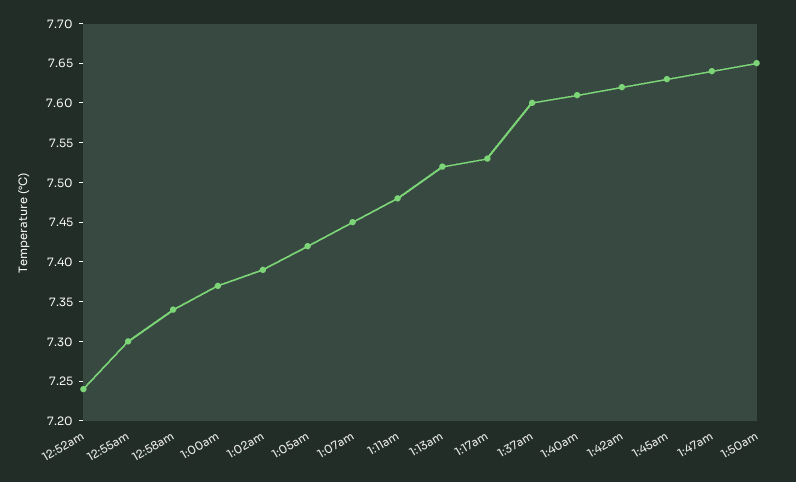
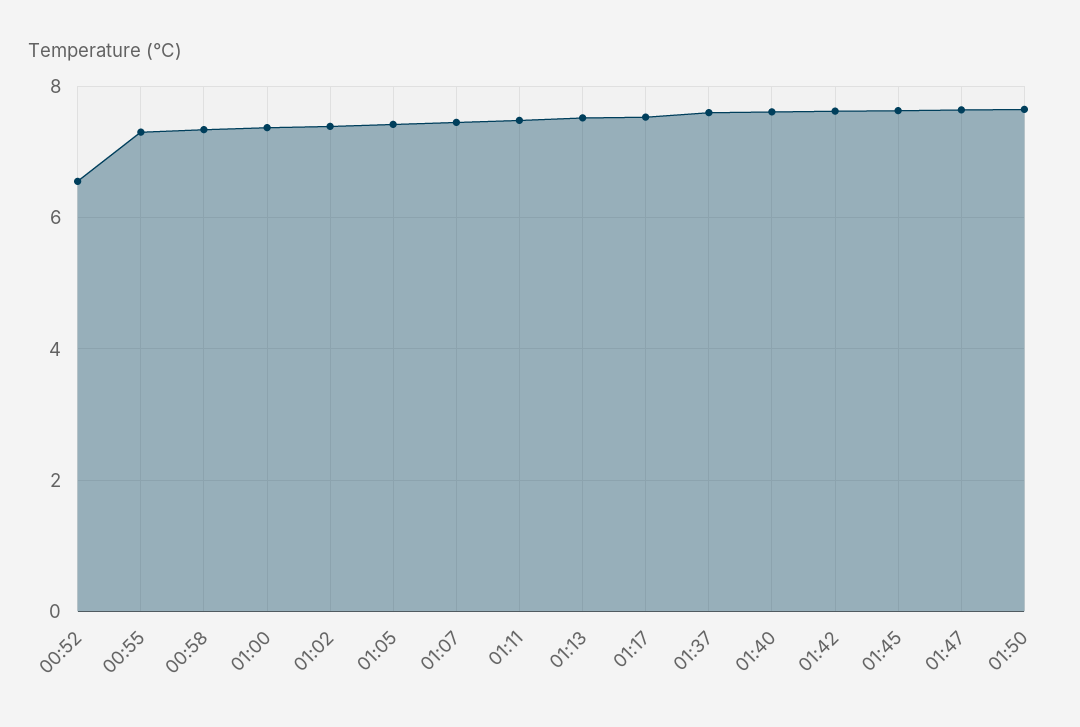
  {
-   "12:52am": 7.25,
+   "12:52am": 6.6,
    "12:55am": 7.3,
    "12:58am": 7.35,
    "1:00am": 7.35,
    "1:02am": 7.4,
    "1:05am": 7.4,
    "1:07am": 7.45,
    "1:11am": 7.5,
    "1:13am": 7.5,
    "1:17am": 7.55,
    "1:37am": 7.6,
    "1:40am": 7.6,
    "1:42am": 7.6,
    "1:45am": 7.65,
    "1:47am": 7.65,
    "1:50am": 7.65
  }

